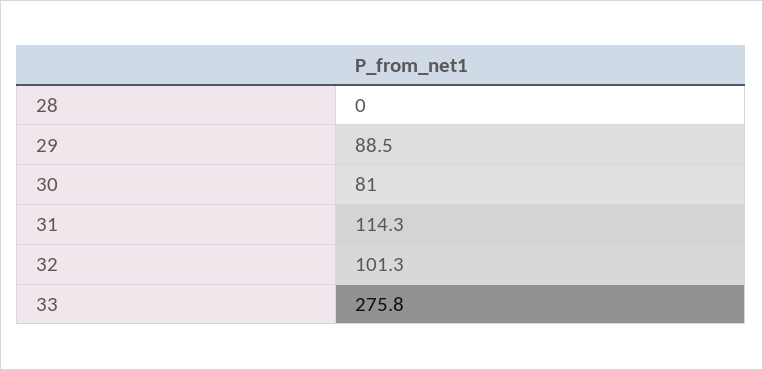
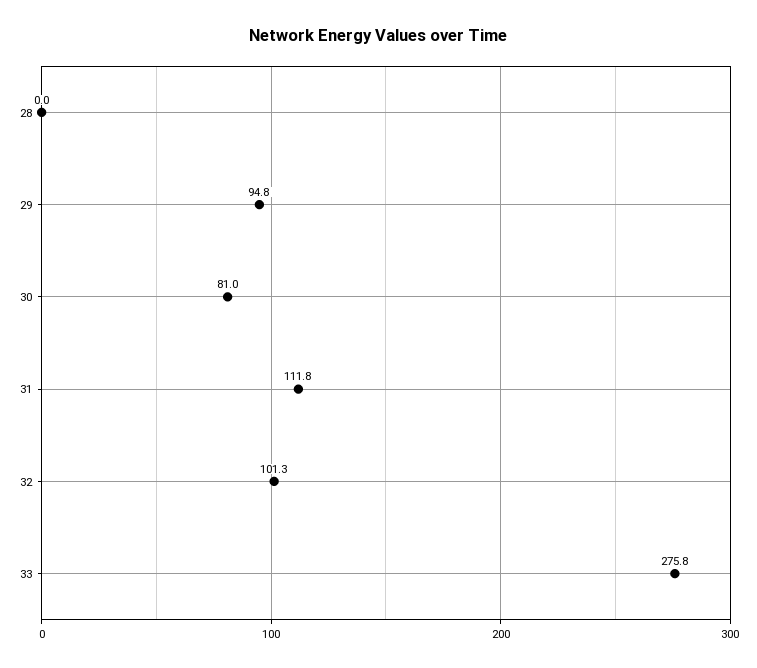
  {
    "28": 0,
-   "29": 88.5,
+   "29": 94.8,
    "30": 81,
-   "31": 114.3,
+   "31": 111.8,
    "32": 101.3,
    "33": 275.8
  }

